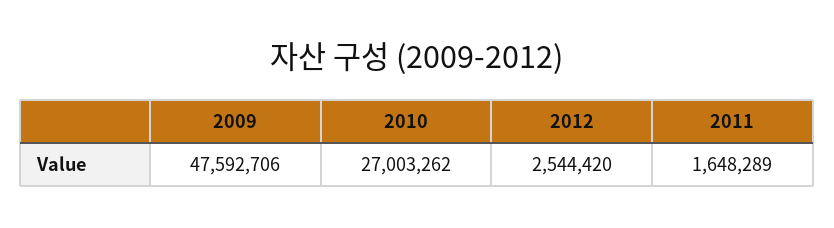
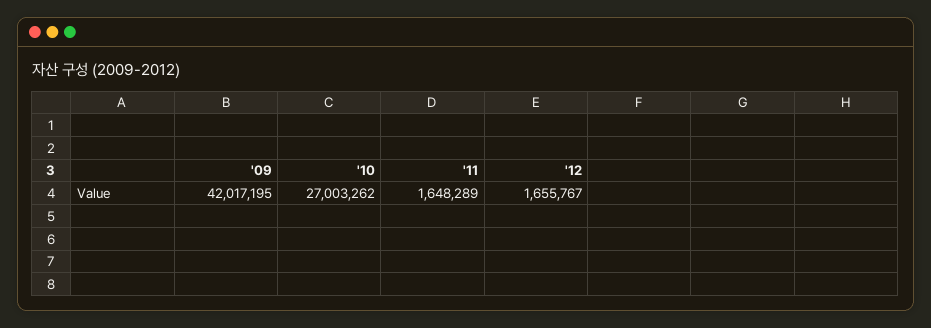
  {
-   "2009": 47592706,
+   "2009": 42017195,
    "2010": 27003262,
-   "2012": 2544420,
+   "2012": 1655767,
    "2011": 1648289
  }

